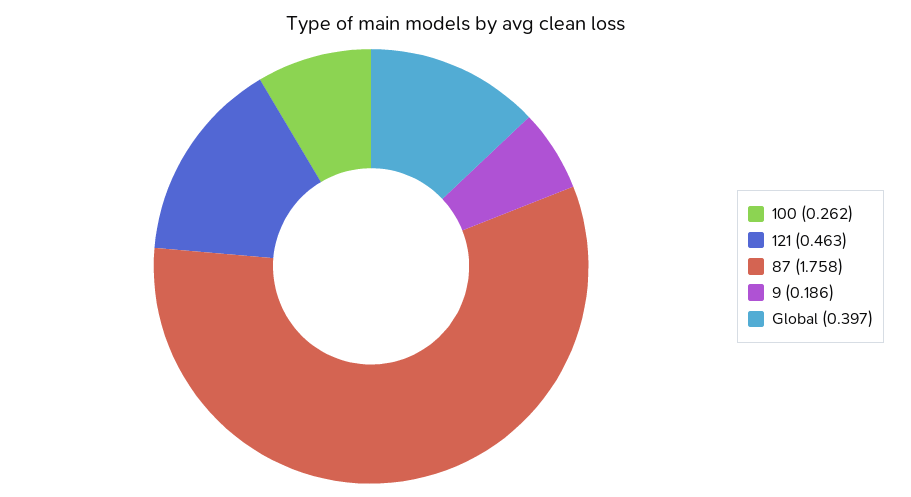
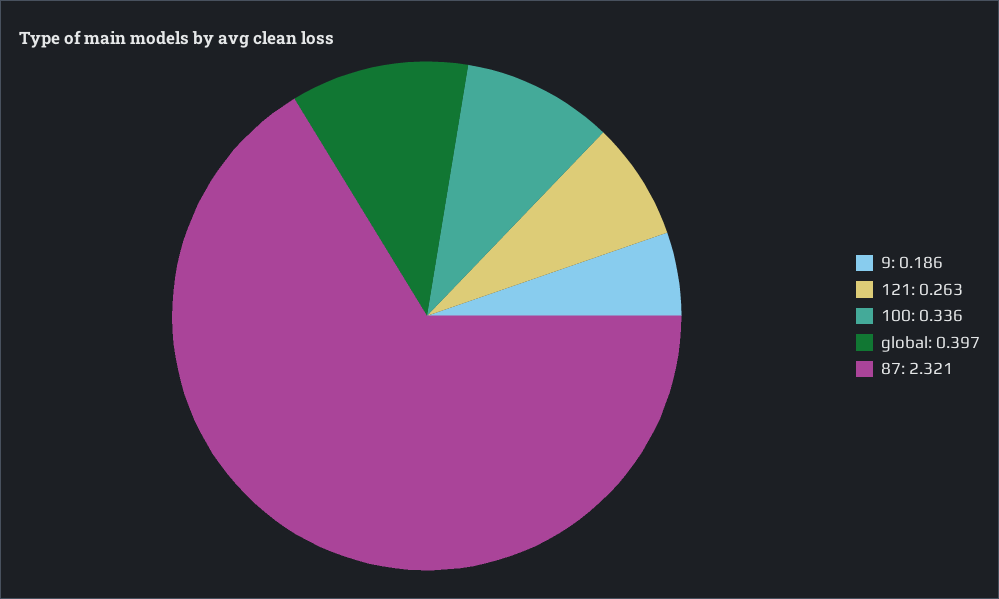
  {
-   "100": 0.262,
+   "100": 0.336,
-   "121": 0.463,
+   "121": 0.263,
-   "87": 1.758,
+   "87": 2.321,
    "9": 0.186,
    "Global": 0.397
  }

